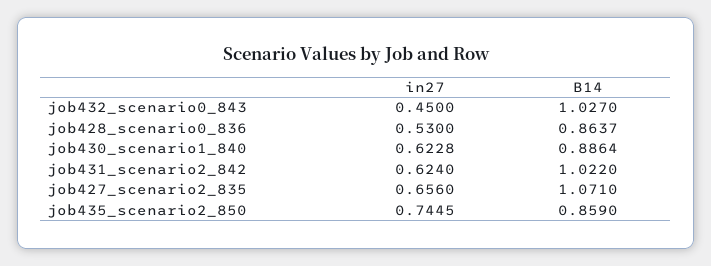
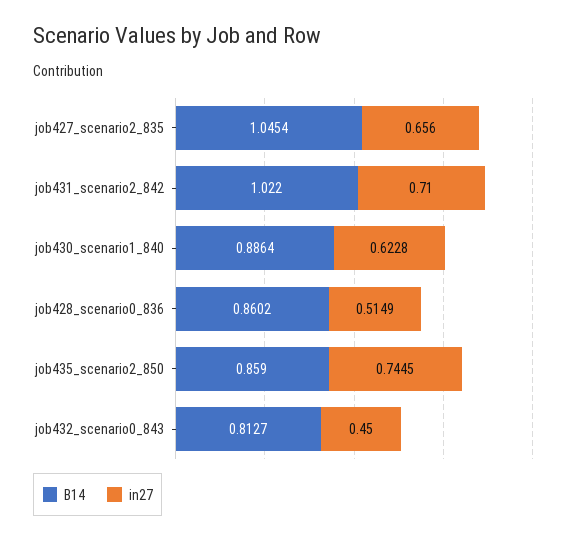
  {
    "in27": {
      "job432_scenario0_843": 0.45,
-     "job428_scenario0_836": 0.53,
+     "job428_scenario0_836": 0.5149,
      "job430_scenario1_840": 0.6228,
-     "job431_scenario2_842": 0.624,
+     "job431_scenario2_842": 0.71,
      "job427_scenario2_835": 0.656,
      "job435_scenario2_850": 0.7445
    },
    "B14": {
-     "job432_scenario0_843": 1.027,
+     "job432_scenario0_843": 0.8127,
-     "job428_scenario0_836": 0.8637,
+     "job428_scenario0_836": 0.8602,
      "job430_scenario1_840": 0.8864,
      "job431_scenario2_842": 1.022,
-     "job427_scenario2_835": 1.071,
+     "job427_scenario2_835": 1.0454,
      "job435_scenario2_850": 0.859
    }
  }

